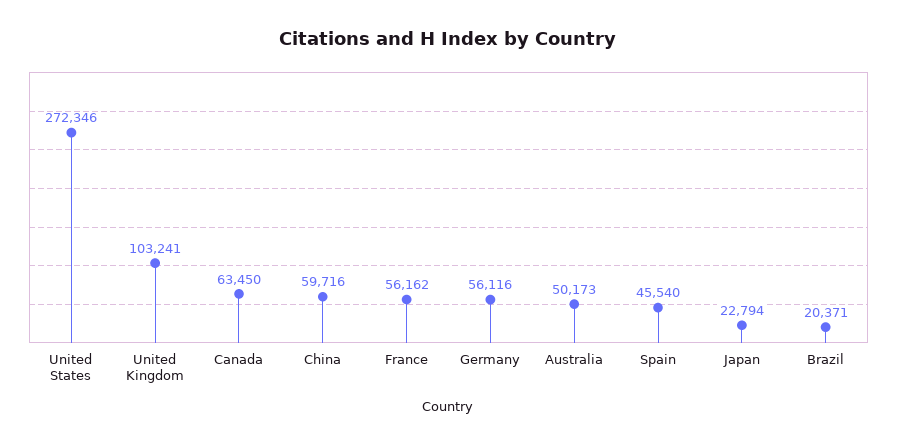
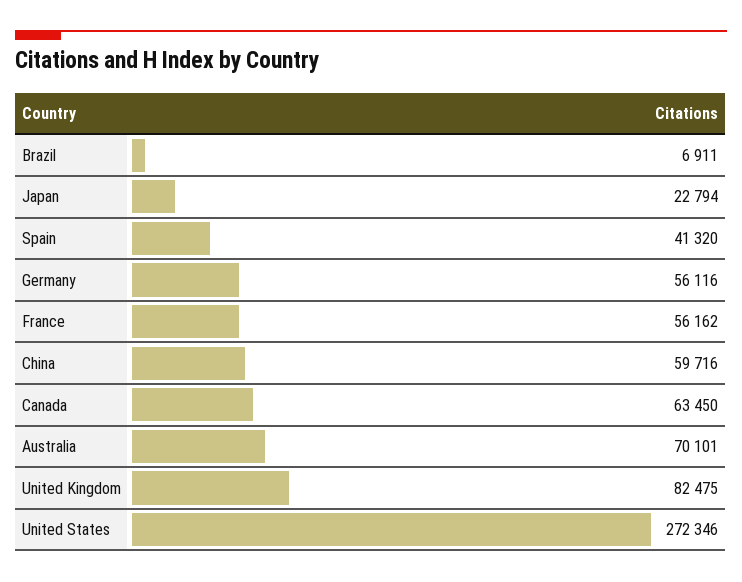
  {
    "United States": 272346,
-   "United Kingdom": 103241,
+   "United Kingdom": 82475,
    "Canada": 63450,
    "China": 59716,
    "France": 56162,
    "Germany": 56116,
-   "Australia": 50173,
+   "Australia": 70101,
-   "Spain": 45540,
+   "Spain": 41320,
    "Japan": 22794,
-   "Brazil": 20371
+   "Brazil": 6911
  }

